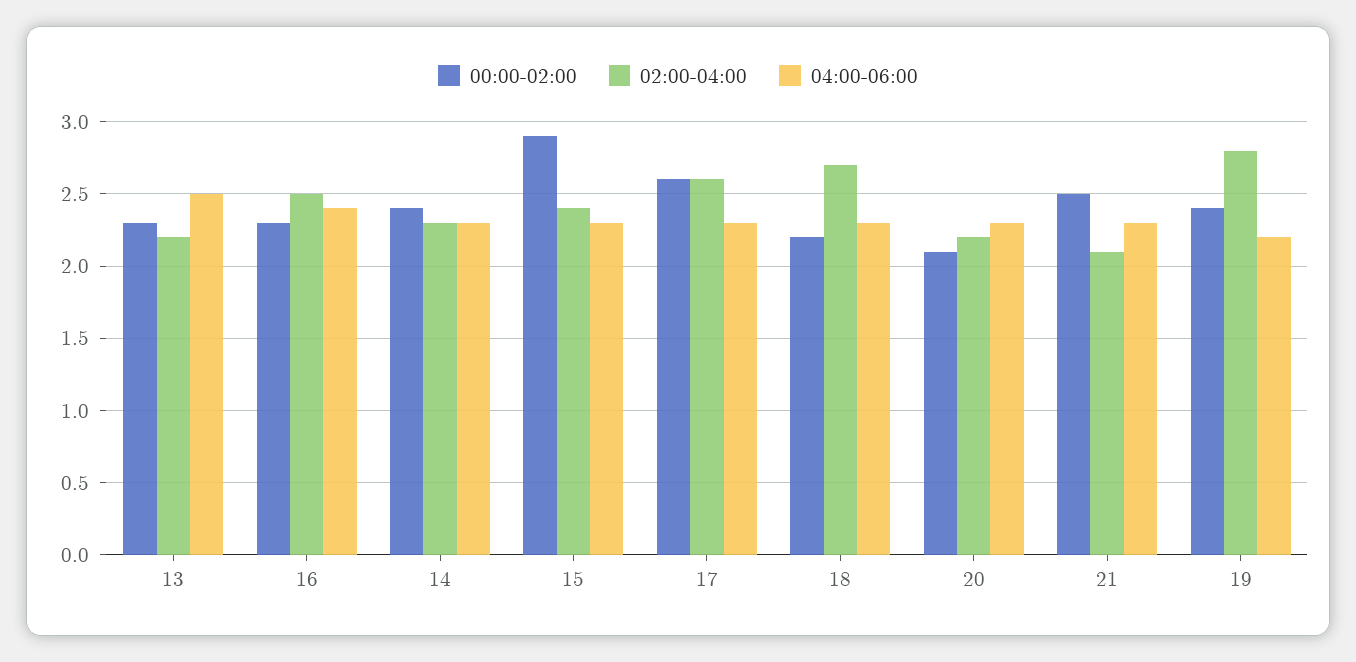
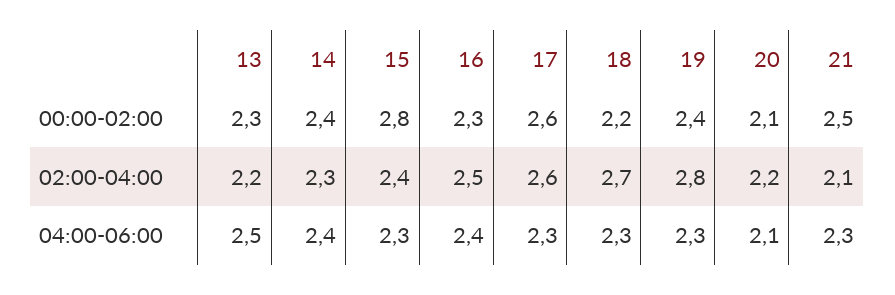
  {
    "00:00-02:00": {
      "13": 2.3,
      "16": 2.3,
      "14": 2.4,
-     "15": 2.9,
+     "15": 2.8,
      "17": 2.6,
      "18": 2.2,
      "20": 2.1,
      "21": 2.5,
      "19": 2.4
    },
    "02:00-04:00": {
      "13": 2.2,
      "16": 2.5,
      "14": 2.3,
      "15": 2.4,
      "17": 2.6,
      "18": 2.7,
      "20": 2.2,
      "21": 2.1,
      "19": 2.8
    },
    "04:00-06:00": {
      "13": 2.5,
      "16": 2.4,
-     "14": 2.3,
+     "14": 2.4,
      "15": 2.3,
      "17": 2.3,
      "18": 2.3,
-     "20": 2.3,
+     "20": 2.1,
      "21": 2.3,
-     "19": 2.2
+     "19": 2.3
    }
  }

